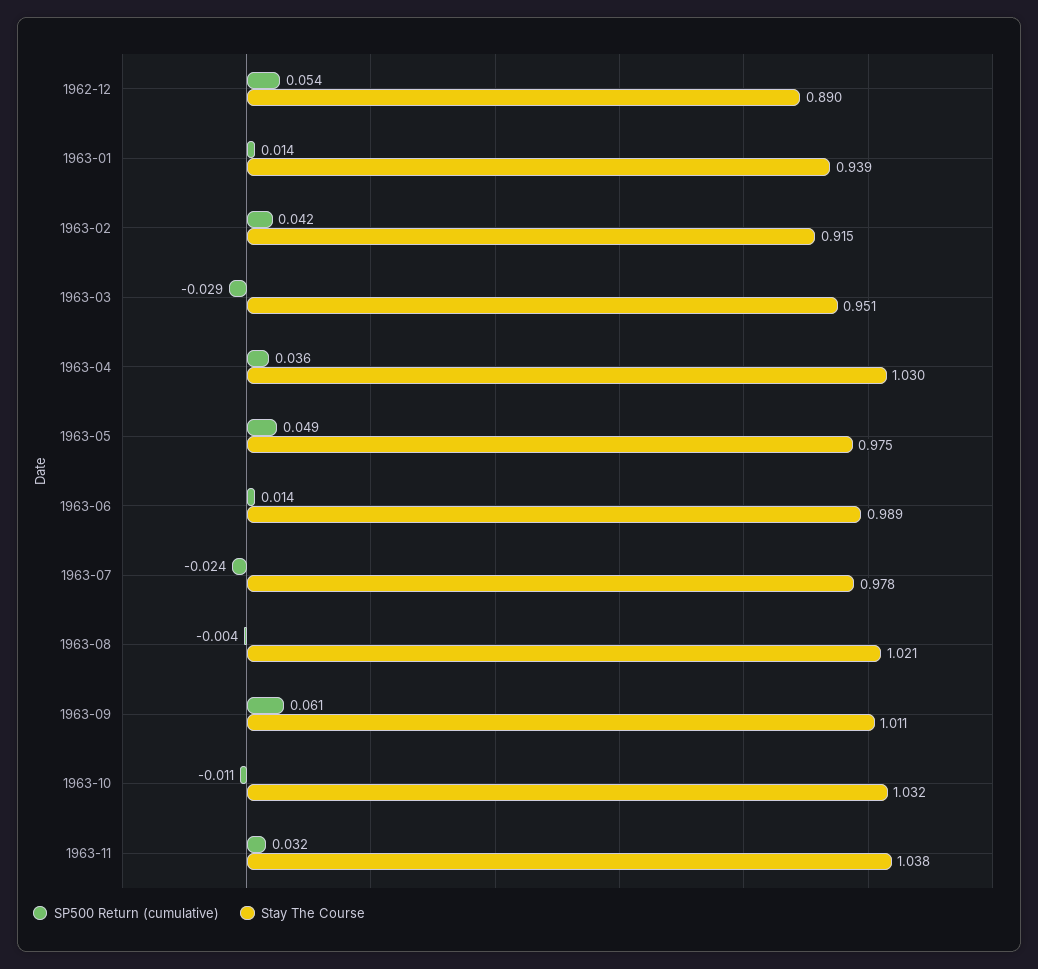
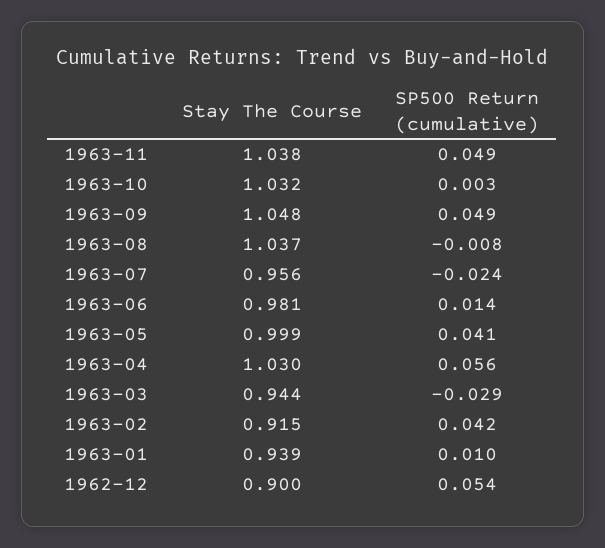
  {
    "SP500 Return (cumulative)": {
      "1962-12": 0.054,
-     "1963-01": 0.014,
+     "1963-01": 0.01,
      "1963-02": 0.042,
      "1963-03": -0.029,
-     "1963-04": 0.036,
+     "1963-04": 0.056,
-     "1963-05": 0.049,
+     "1963-05": 0.041,
      "1963-06": 0.014,
      "1963-07": -0.024,
-     "1963-08": -0.004,
+     "1963-08": -0.008,
-     "1963-09": 0.061,
+     "1963-09": 0.049,
-     "1963-10": -0.011,
+     "1963-10": 0.003,
-     "1963-11": 0.032
+     "1963-11": 0.049
    },
    "Stay The Course": {
-     "1962-12": 0.89,
+     "1962-12": 0.9,
      "1963-01": 0.939,
      "1963-02": 0.915,
-     "1963-03": 0.951,
+     "1963-03": 0.944,
      "1963-04": 1.03,
-     "1963-05": 0.975,
+     "1963-05": 0.999,
-     "1963-06": 0.989,
+     "1963-06": 0.981,
-     "1963-07": 0.978,
+     "1963-07": 0.956,
-     "1963-08": 1.021,
+     "1963-08": 1.037,
-     "1963-09": 1.011,
+     "1963-09": 1.048,
      "1963-10": 1.032,
      "1963-11": 1.038
    }
  }

